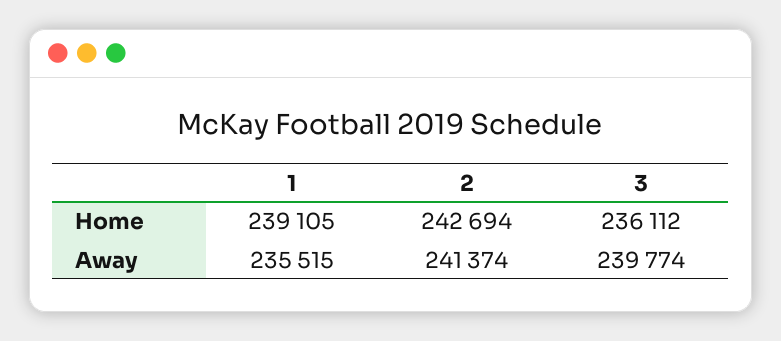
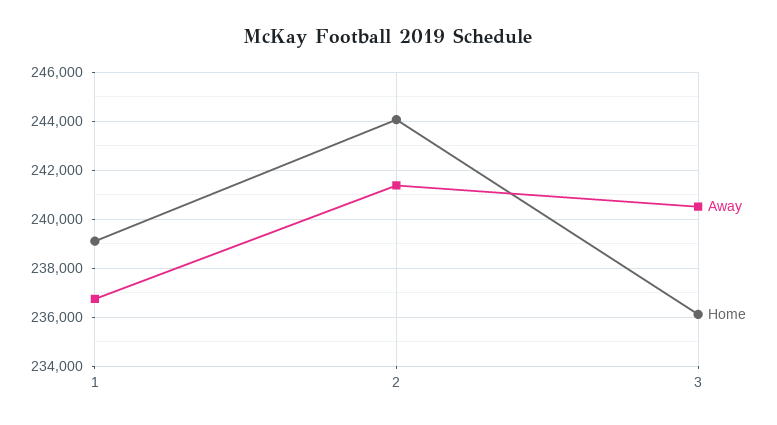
  {
    "Home": {
      "1": 239105,
-     "2": 242694,
+     "2": 244000,
      "3": 236112
    },
    "Away": {
-     "1": 235515,
+     "1": 236750,
      "2": 241374,
-     "3": 239774
+     "3": 240500
    }
  }

